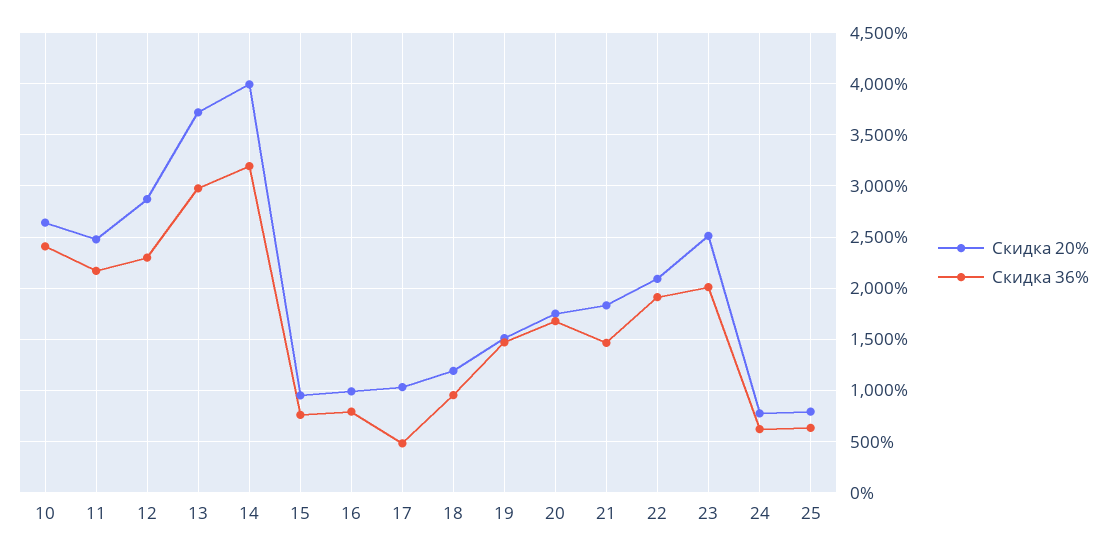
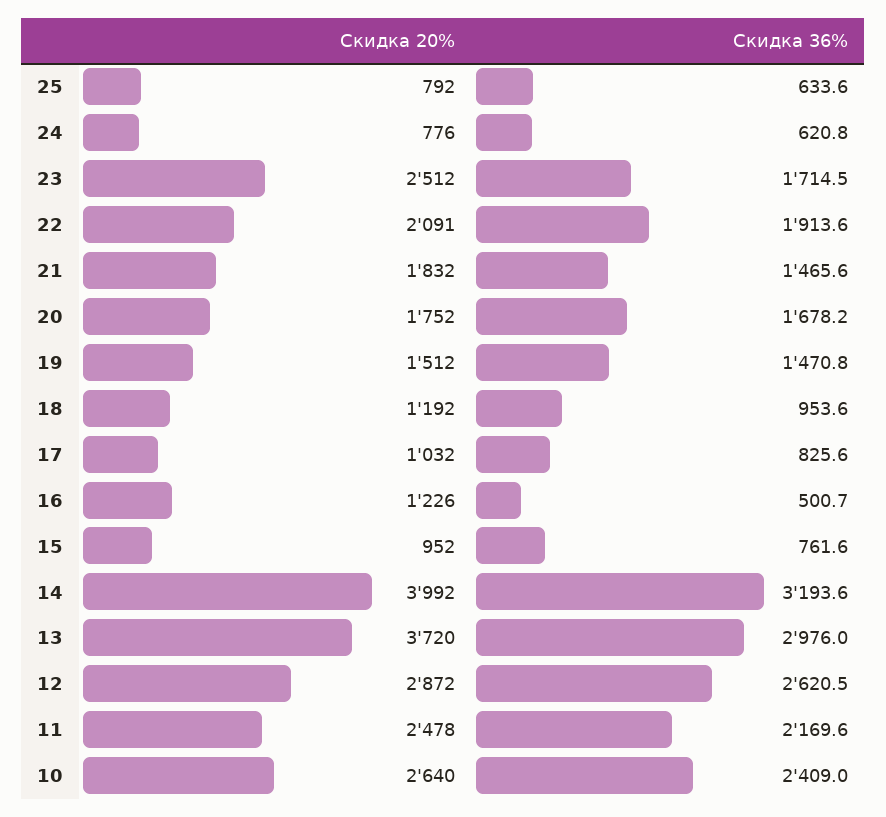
  {
    "Скидка 20%": {
      "10": 2640,
      "11": 2478,
      "12": 2872,
      "13": 3720,
      "14": 3992,
      "15": 952,
-     "16": 1000,
+     "16": 1226,
      "17": 1032,
      "18": 1192,
      "19": 1512,
      "20": 1752,
      "21": 1832,
      "22": 2091,
      "23": 2512,
      "24": 776,
      "25": 792
    },
    "Скидка 36%": {
      "10": 2409,
      "11": 2169.6,
-     "12": 2300,
+     "12": 2620.5,
      "13": 2976,
      "14": 3193.6,
      "15": 761.6,
-     "16": 800,
+     "16": 500.7,
-     "17": 500,
+     "17": 825.6,
      "18": 953.6,
      "19": 1470.8,
      "20": 1678.2,
      "21": 1465.6,
      "22": 1913.6,
-     "23": 2000,
+     "23": 1714.5,
      "24": 620.8,
      "25": 633.6
    }
  }

